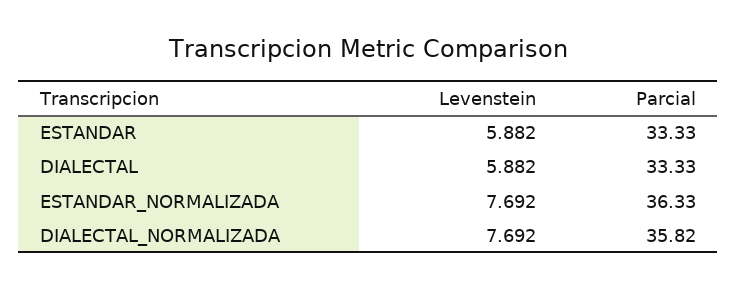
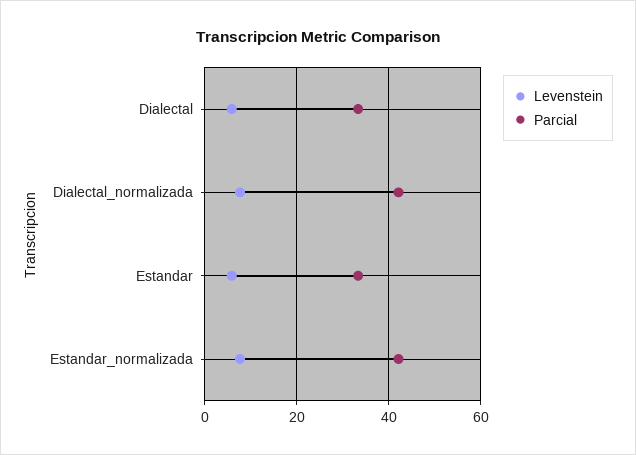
  {
    "Levenstein": {
      "ESTANDAR": 5.882,
      "DIALECTAL": 5.882,
      "ESTANDAR_NORMALIZADA": 7.692,
      "DIALECTAL_NORMALIZADA": 7.692
    },
    "Parcial": {
      "ESTANDAR": 33.33,
      "DIALECTAL": 33.33,
-     "ESTANDAR_NORMALIZADA": 36.33,
+     "ESTANDAR_NORMALIZADA": 42,
-     "DIALECTAL_NORMALIZADA": 35.82
+     "DIALECTAL_NORMALIZADA": 42
    }
  }

